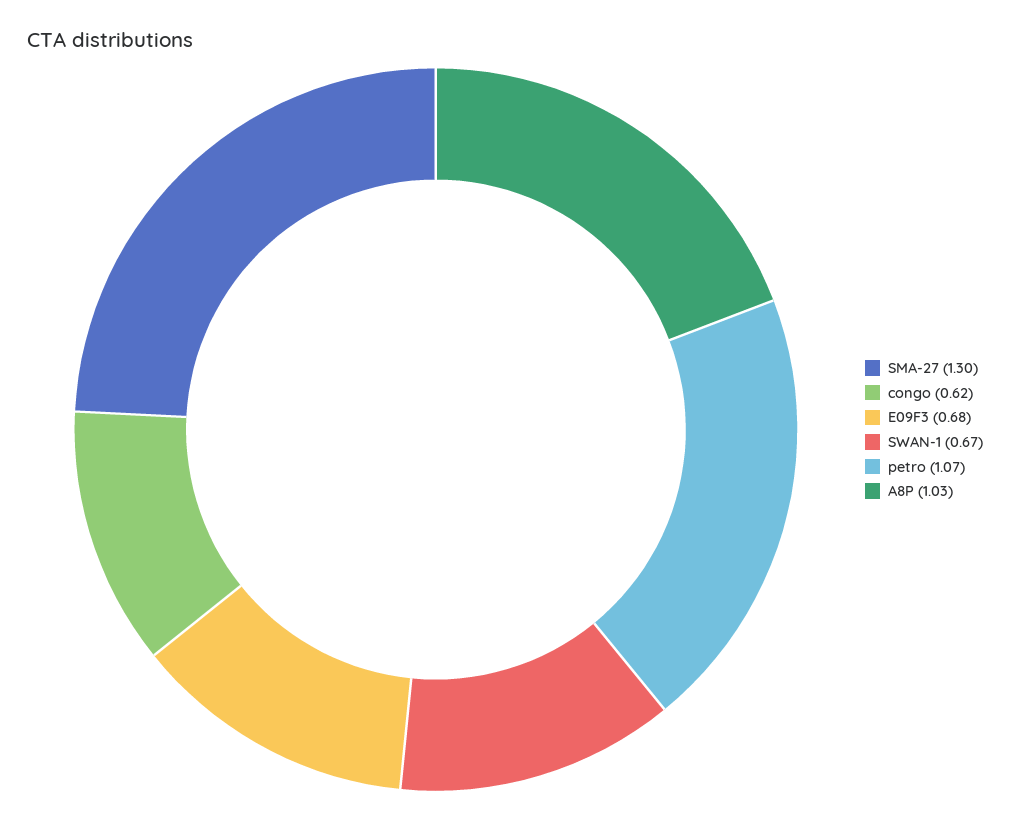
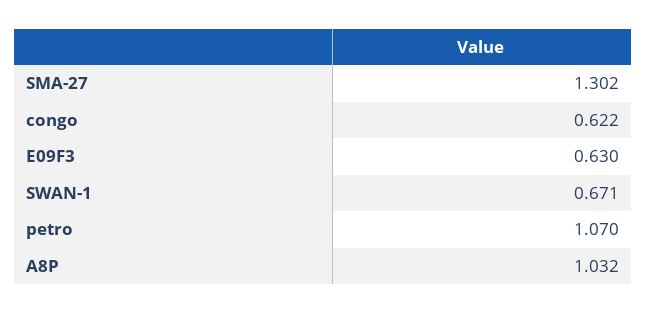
  {
    "SMA-27": 1.302,
    "congo": 0.622,
-   "E09F3": 0.68,
+   "E09F3": 0.63,
    "SWAN-1": 0.671,
    "petro": 1.07,
    "A8P": 1.032
  }

